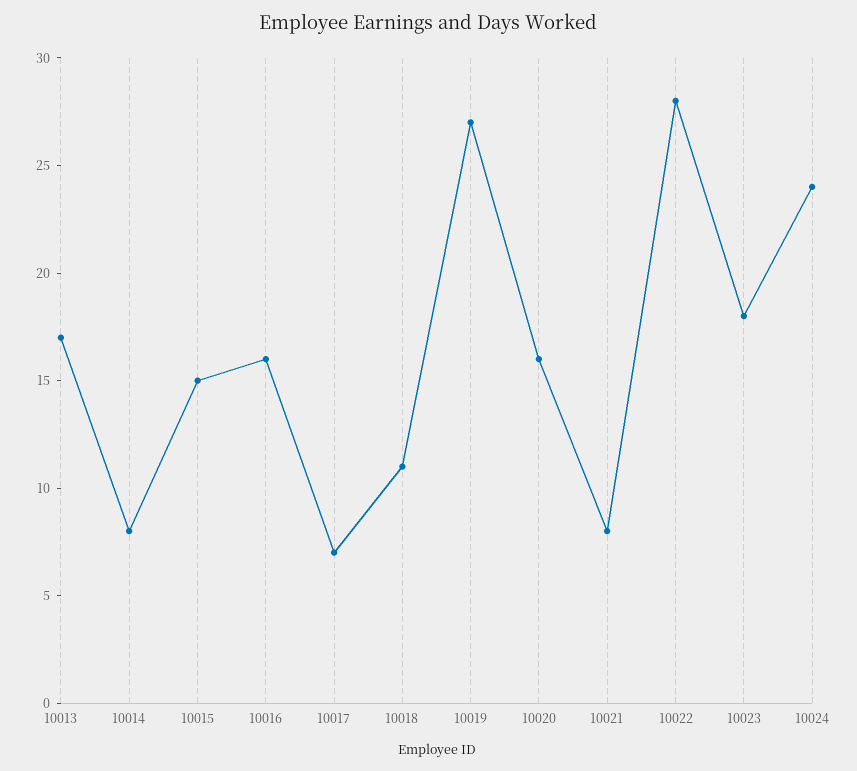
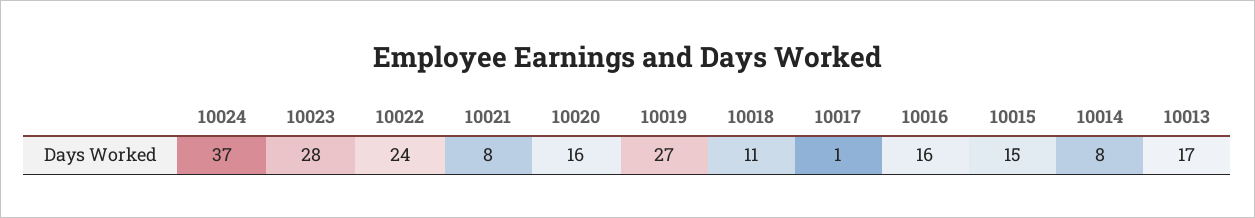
  {
    "10013": 17,
    "10014": 8,
    "10015": 15,
    "10016": 16,
-   "10017": 7,
+   "10017": 1,
    "10018": 11,
    "10019": 27,
    "10020": 16,
    "10021": 8,
-   "10022": 28,
+   "10022": 24,
-   "10023": 18,
+   "10023": 28,
-   "10024": 24
+   "10024": 37
  }

